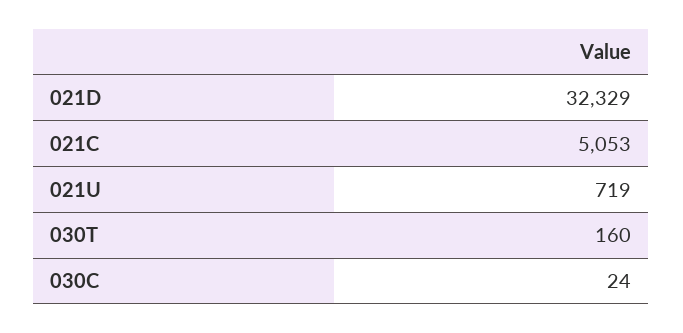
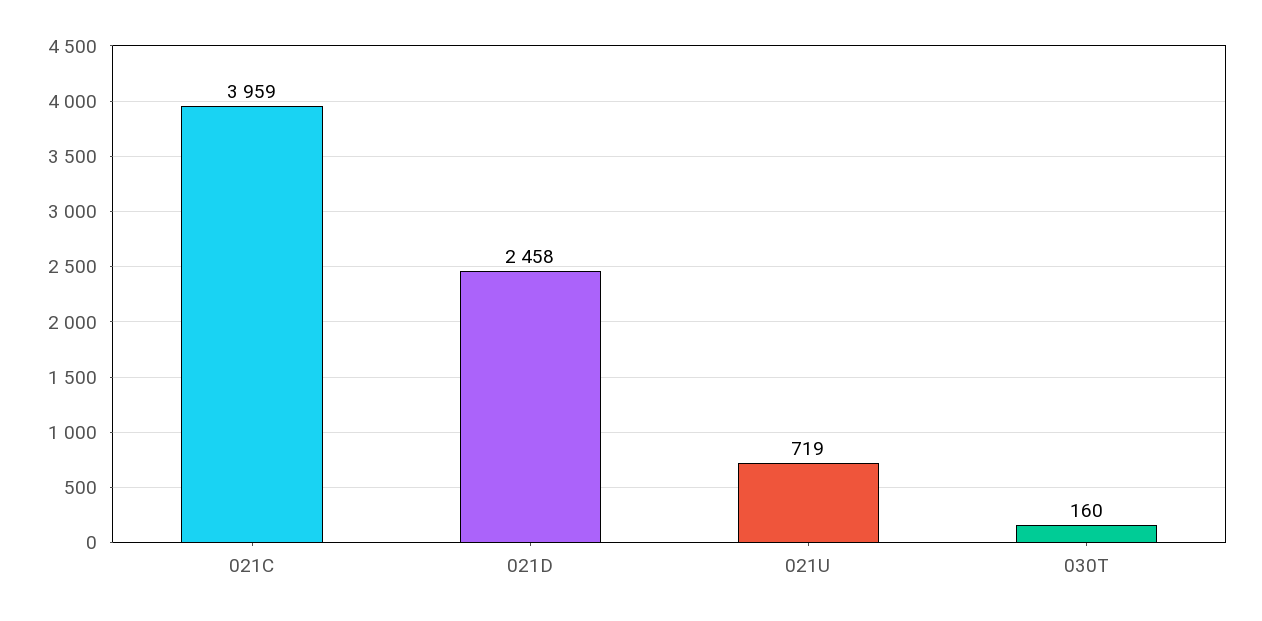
  {
-   "021D": 32329,
+   "021D": 2458,
-   "021C": 5053,
+   "021C": 3959,
    "021U": 719,
-   "030T": 160,
+   "030T": 160
-   "030C": 24
  }

